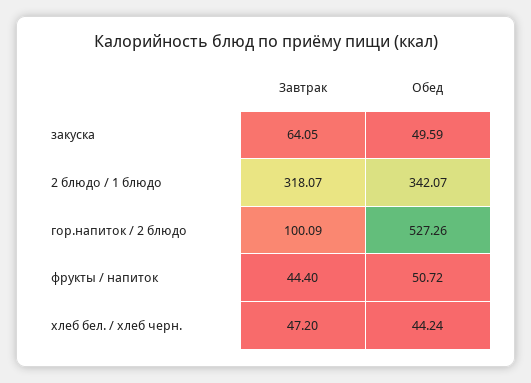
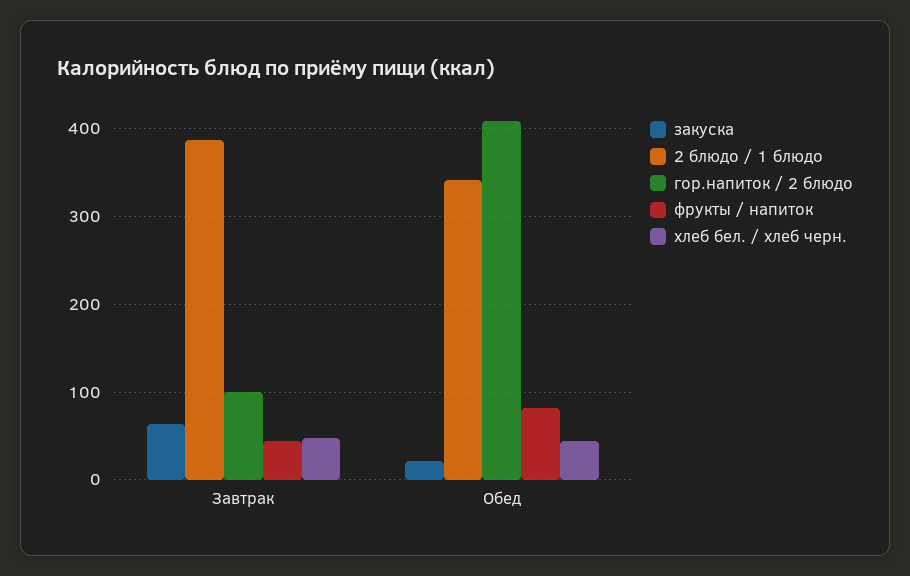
  {
    "закуска": {
      "Завтрак": 64.05,
-     "Обед": 49.59
+     "Обед": 20
    },
    "2 блюдо / 1 блюдо": {
-     "Завтрак": 318.07,
+     "Завтрак": 390,
      "Обед": 342.07
    },
    "гор.напиток / 2 блюдо": {
      "Завтрак": 100.09,
-     "Обед": 527.26
+     "Обед": 410
    },
    "фрукты / напиток": {
      "Завтрак": 44.4,
-     "Обед": 50.72
+     "Обед": 80
    },
    "хлеб бел. / хлеб черн.": {
      "Завтрак": 47.2,
      "Обед": 44.24
    }
  }

